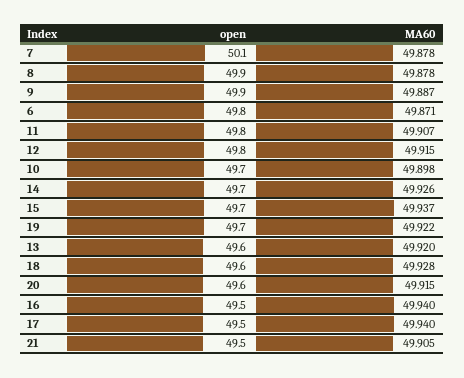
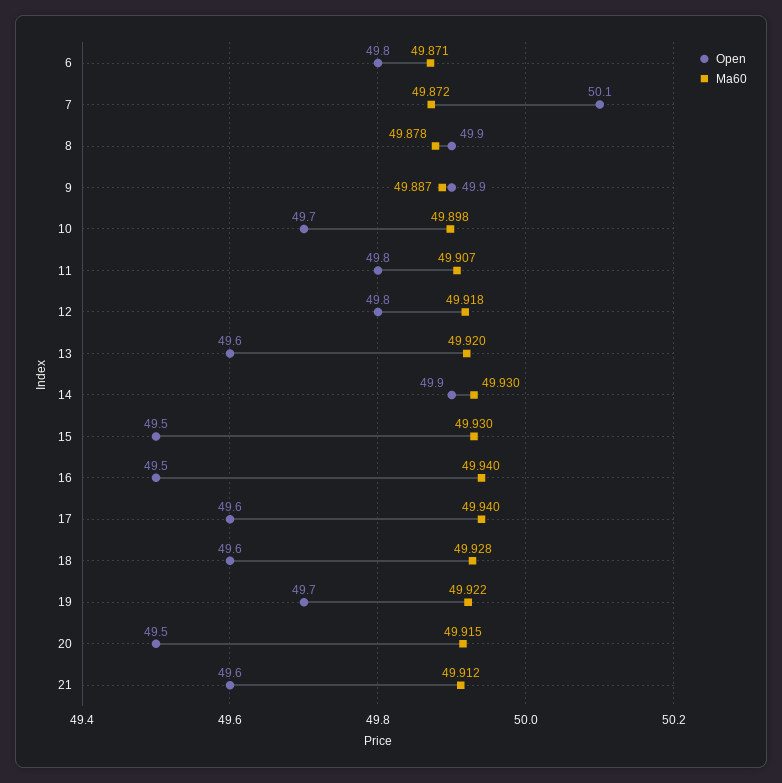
  {
    "open": {
      "7": 50.1,
      "8": 49.9,
      "9": 49.9,
      "6": 49.8,
      "11": 49.8,
      "12": 49.8,
      "10": 49.7,
-     "14": 49.7,
+     "14": 49.9,
-     "15": 49.7,
+     "15": 49.5,
      "19": 49.7,
      "13": 49.6,
      "18": 49.6,
-     "20": 49.6,
+     "20": 49.5,
      "16": 49.5,
-     "17": 49.5,
+     "17": 49.6,
-     "21": 49.5
+     "21": 49.6
    },
    "MA60": {
-     "7": 49.878,
+     "7": 49.872,
      "8": 49.878,
      "9": 49.887,
      "6": 49.871,
      "11": 49.907,
-     "12": 49.915,
+     "12": 49.918,
      "10": 49.898,
-     "14": 49.926,
+     "14": 49.93,
-     "15": 49.937,
+     "15": 49.93,
      "19": 49.922,
      "13": 49.92,
      "18": 49.928,
      "20": 49.915,
      "16": 49.94,
      "17": 49.94,
-     "21": 49.905
+     "21": 49.912
    }
  }

